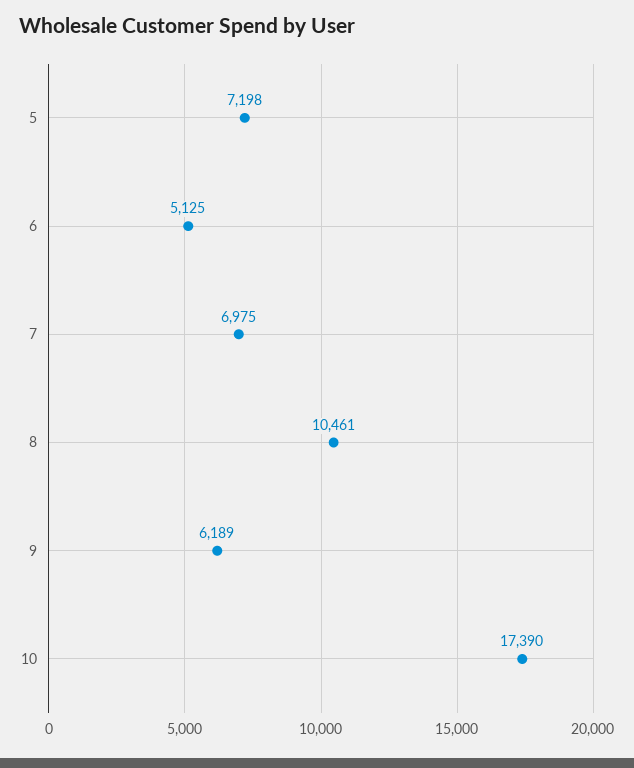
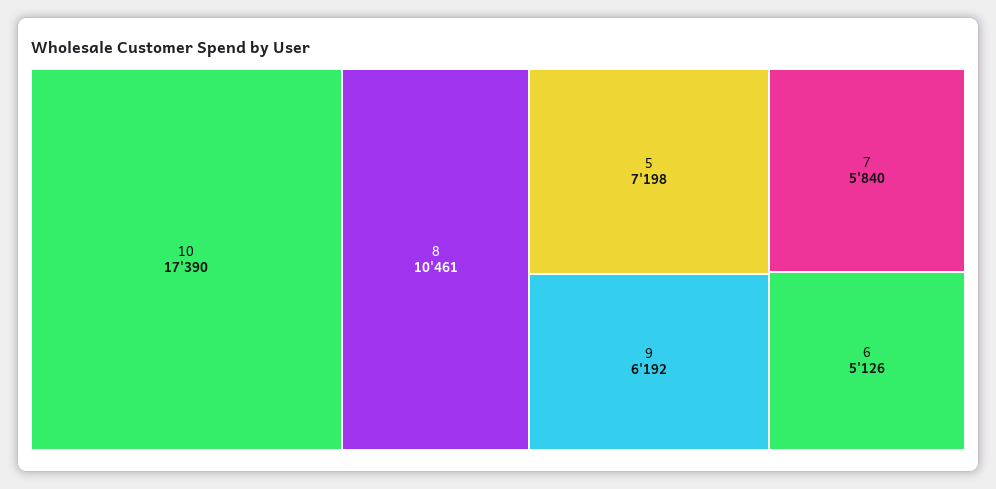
  {
    "5": 7198,
-   "6": 5125,
+   "6": 5126,
-   "7": 6975,
+   "7": 5840,
    "8": 10461,
-   "9": 6189,
+   "9": 6192,
    "10": 17390
  }

